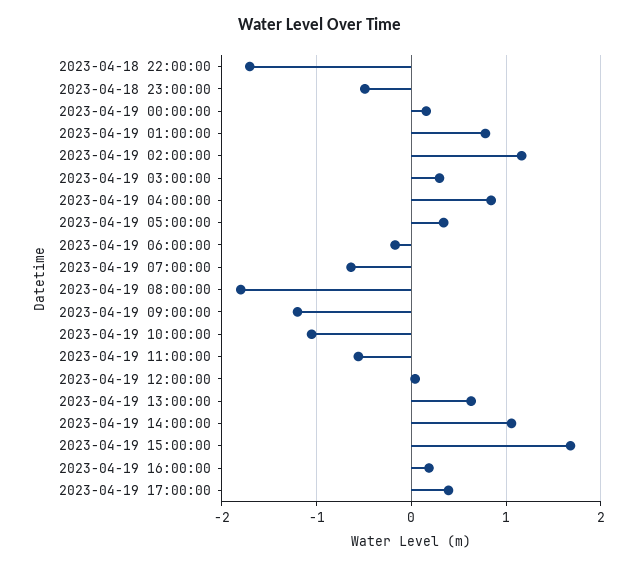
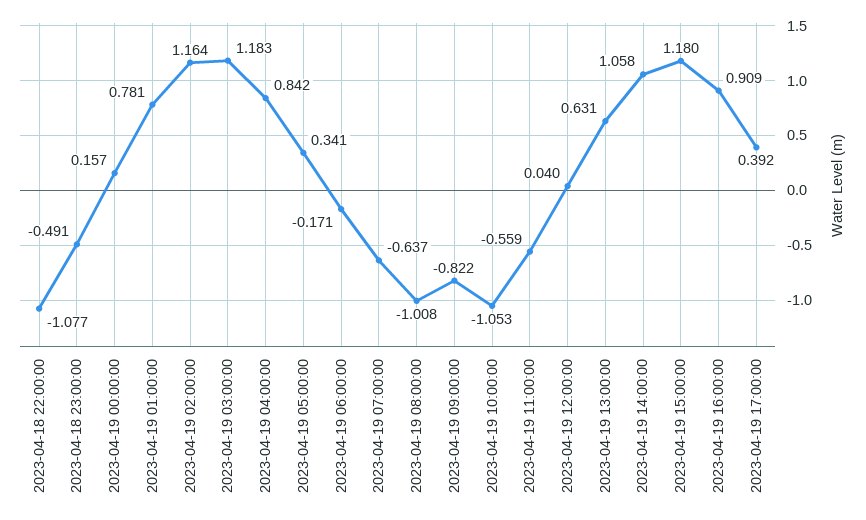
  {
-   "2023-04-18 22:00:00": -1.7,
+   "2023-04-18 22:00:00": -1.077,
    "2023-04-18 23:00:00": -0.491,
    "2023-04-19 00:00:00": 0.157,
    "2023-04-19 01:00:00": 0.781,
    "2023-04-19 02:00:00": 1.164,
-   "2023-04-19 03:00:00": 0.3,
+   "2023-04-19 03:00:00": 1.183,
    "2023-04-19 04:00:00": 0.842,
    "2023-04-19 05:00:00": 0.341,
    "2023-04-19 06:00:00": -0.171,
    "2023-04-19 07:00:00": -0.637,
-   "2023-04-19 08:00:00": -1.8,
+   "2023-04-19 08:00:00": -1.008,
-   "2023-04-19 09:00:00": -1.2,
+   "2023-04-19 09:00:00": -0.822,
    "2023-04-19 10:00:00": -1.053,
    "2023-04-19 11:00:00": -0.559,
    "2023-04-19 12:00:00": 0.04,
    "2023-04-19 13:00:00": 0.631,
    "2023-04-19 14:00:00": 1.058,
-   "2023-04-19 15:00:00": 1.7,
+   "2023-04-19 15:00:00": 1.18,
-   "2023-04-19 16:00:00": 0.2,
+   "2023-04-19 16:00:00": 0.909,
    "2023-04-19 17:00:00": 0.392
  }

